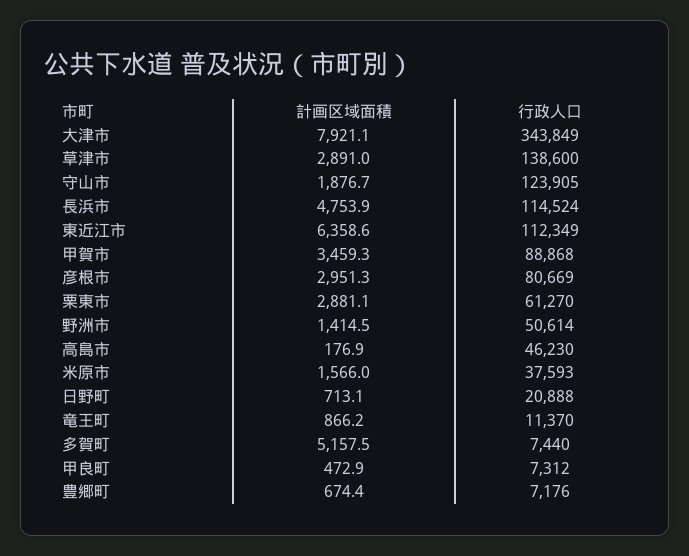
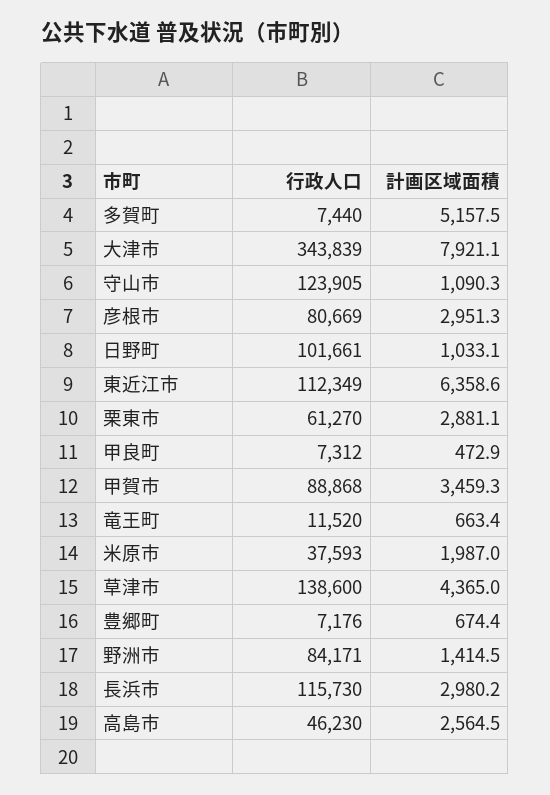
  {
    "計画区域面積": {
      "大津市": 7921.1,
-     "草津市": 2891,
+     "草津市": 4365,
-     "守山市": 1876.7,
+     "守山市": 1090.3,
-     "長浜市": 4753.9,
+     "長浜市": 2980.2,
      "東近江市": 6358.6,
      "甲賀市": 3459.3,
      "彦根市": 2951.3,
      "栗東市": 2881.1,
      "野洲市": 1414.5,
-     "高島市": 176.9,
+     "高島市": 2564.5,
-     "米原市": 1566,
+     "米原市": 1987,
-     "日野町": 713.1,
+     "日野町": 1033.1,
-     "竜王町": 866.2,
+     "竜王町": 663.4,
      "多賀町": 5157.5,
      "甲良町": 472.9,
      "豊郷町": 674.4
    },
    "行政人口": {
-     "大津市": 343849,
+     "大津市": 343839,
      "草津市": 138600,
      "守山市": 123905,
-     "長浜市": 114524,
+     "長浜市": 115730,
      "東近江市": 112349,
      "甲賀市": 88868,
      "彦根市": 80669,
      "栗東市": 61270,
-     "野洲市": 50614,
+     "野洲市": 84171,
      "高島市": 46230,
      "米原市": 37593,
-     "日野町": 20888,
+     "日野町": 101661,
-     "竜王町": 11370,
+     "竜王町": 11520,
      "多賀町": 7440,
      "甲良町": 7312,
      "豊郷町": 7176
    }
  }

